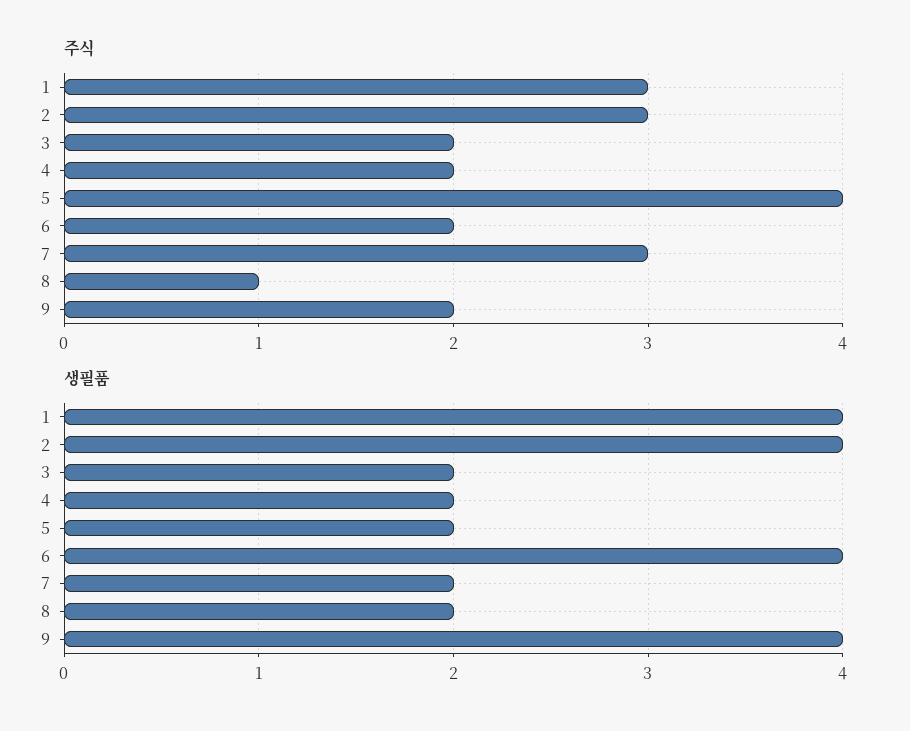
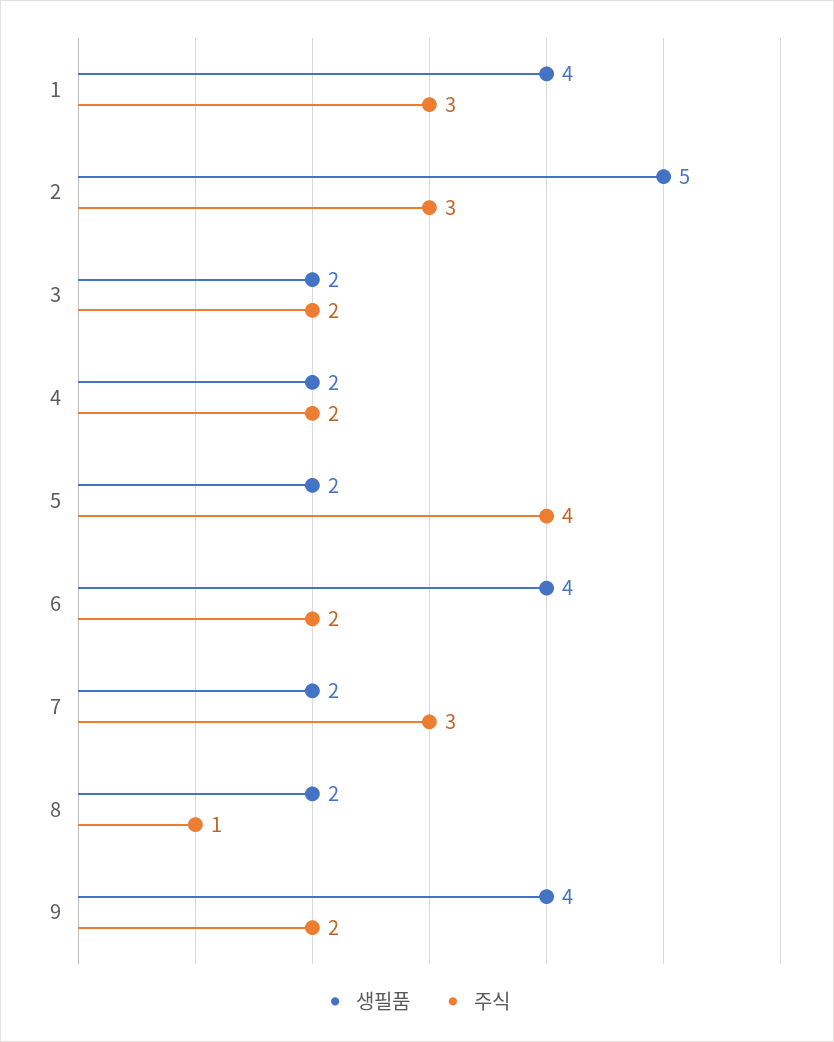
  {
    "주식": {
      "1": 3,
      "2": 3,
      "3": 2,
      "4": 2,
      "5": 4,
      "6": 2,
      "7": 3,
      "8": 1,
      "9": 2
    },
    "생필품": {
      "1": 4,
-     "2": 4,
+     "2": 5,
      "3": 2,
      "4": 2,
      "5": 2,
      "6": 4,
      "7": 2,
      "8": 2,
      "9": 4
    }
  }

